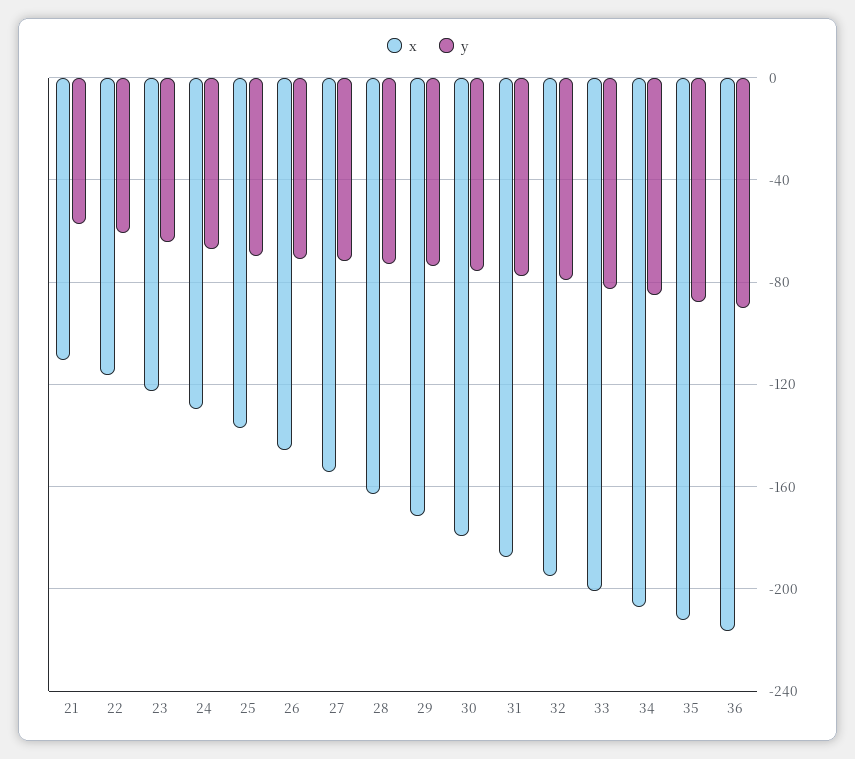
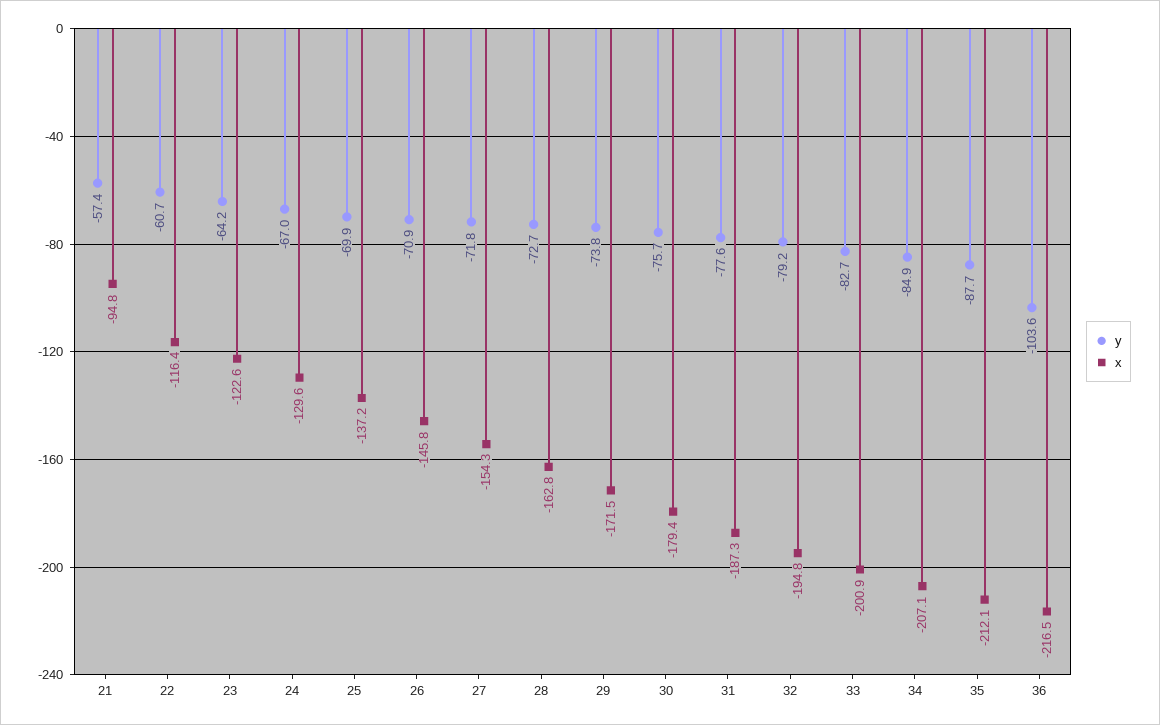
  {
    "x": {
-     "21": -110,
+     "21": -94.8,
      "22": -116.4,
      "23": -122.6,
      "24": -129.6,
      "25": -137.2,
      "26": -145.8,
      "27": -154.3,
      "28": -162.8,
      "29": -171.5,
      "30": -179.4,
      "31": -187.3,
      "32": -194.8,
      "33": -200.9,
      "34": -207.1,
      "35": -212.1,
      "36": -216.5
    },
    "y": {
      "21": -57.4,
      "22": -60.7,
      "23": -64.2,
      "24": -67,
      "25": -69.9,
      "26": -70.9,
      "27": -71.8,
      "28": -72.7,
      "29": -73.8,
      "30": -75.7,
      "31": -77.6,
      "32": -79.2,
      "33": -82.7,
      "34": -84.9,
      "35": -87.7,
-     "36": -90
+     "36": -103.6
    }
  }

